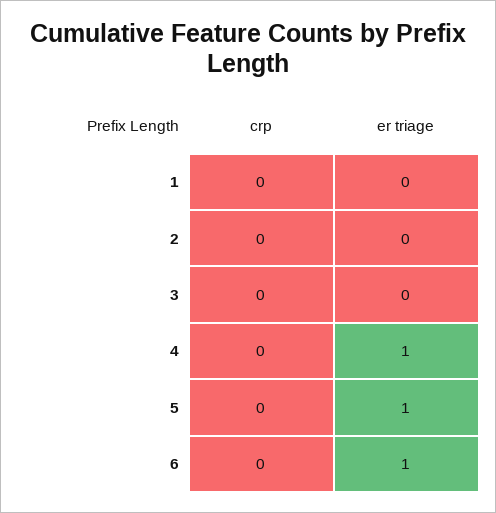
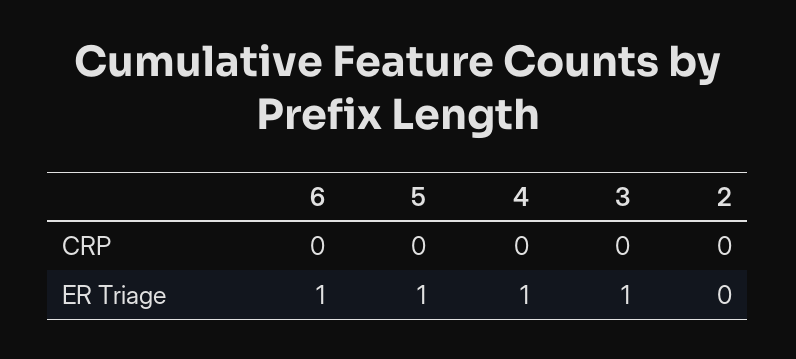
  {
    "crp": {
-     "1": 0,
      "2": 0,
      "3": 0,
      "4": 0,
      "5": 0,
      "6": 0
    },
    "er triage": {
-     "1": 0,
      "2": 0,
-     "3": 0,
+     "3": 1,
      "4": 1,
      "5": 1,
      "6": 1
    }
  }

